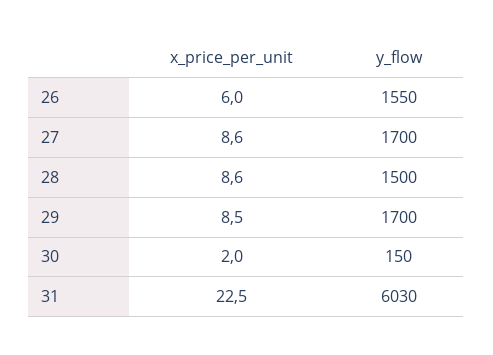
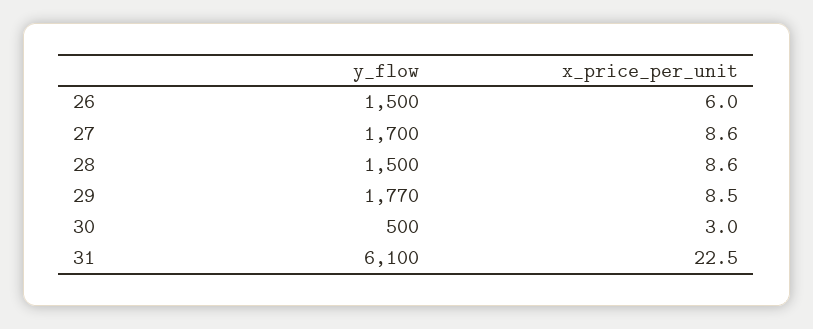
  {
    "x_price_per_unit": {
      "26": 6,
      "27": 8.6,
      "28": 8.6,
      "29": 8.5,
-     "30": 2,
+     "30": 3,
      "31": 22.5
    },
    "y_flow": {
-     "26": 1550,
+     "26": 1500,
      "27": 1700,
      "28": 1500,
-     "29": 1700,
+     "29": 1770,
-     "30": 150,
+     "30": 500,
-     "31": 6030
+     "31": 6100
    }
  }

